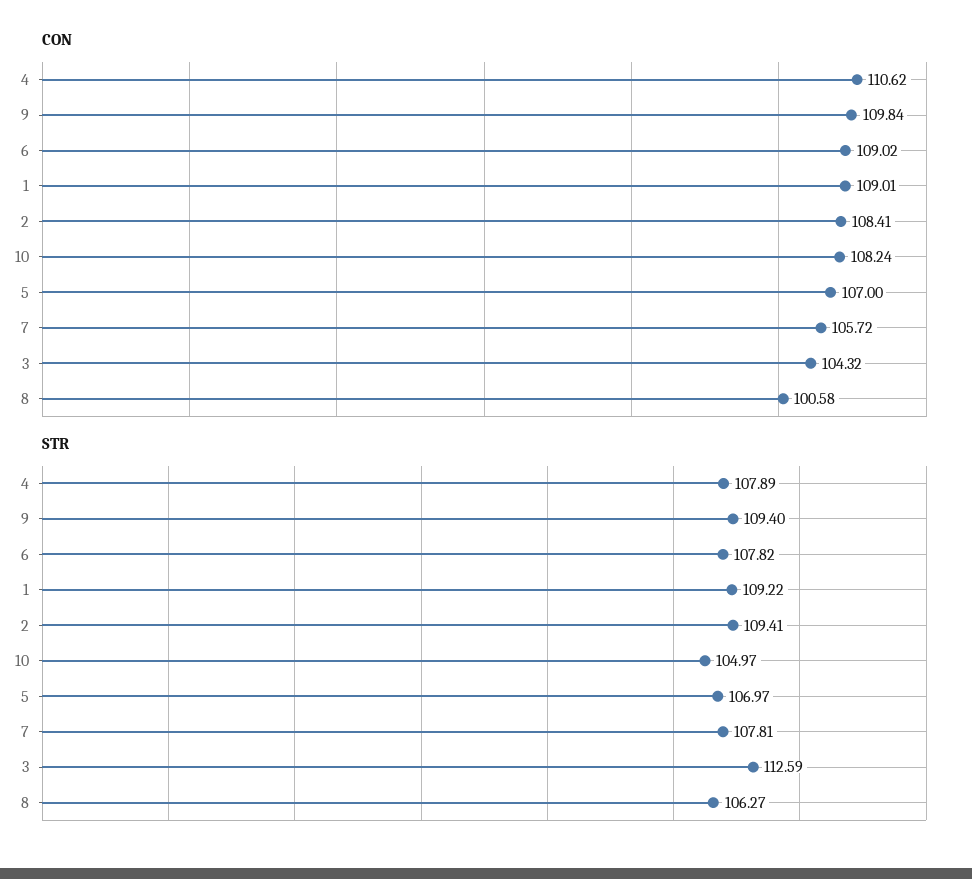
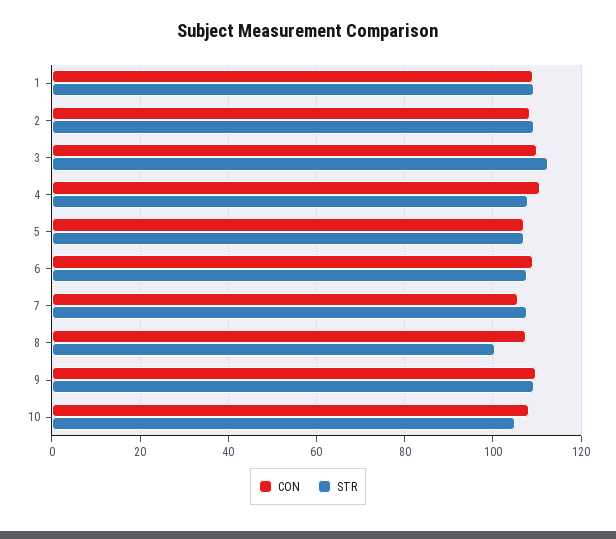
  {
    "CON": {
      "4": 110.62,
      "9": 109.84,
      "6": 109.02,
      "1": 109.01,
      "2": 108.41,
      "10": 108.24,
      "5": 107,
      "7": 105.72,
-     "3": 104.32,
+     "3": 110,
-     "8": 100.58
+     "8": 108
    },
    "STR": {
      "4": 107.89,
      "9": 109.4,
      "6": 107.82,
      "1": 109.22,
      "2": 109.41,
      "10": 104.97,
      "5": 106.97,
      "7": 107.81,
      "3": 112.59,
-     "8": 106.27
+     "8": 100
    }
  }

